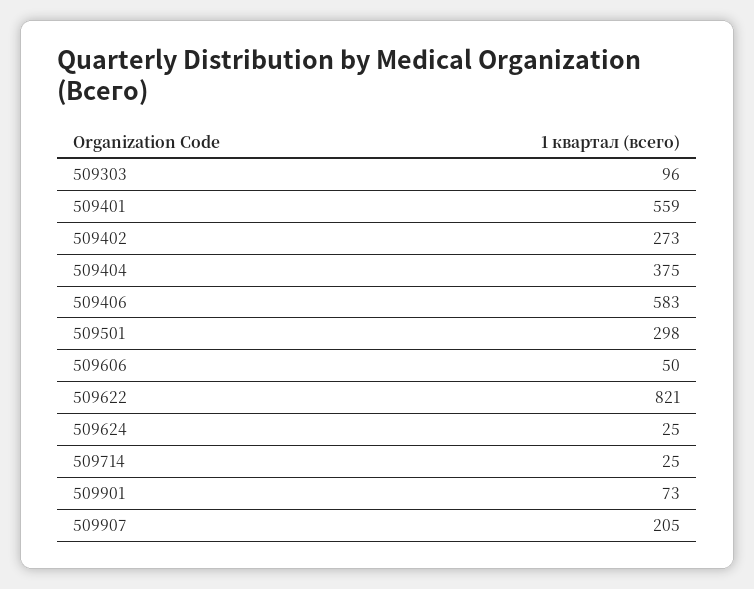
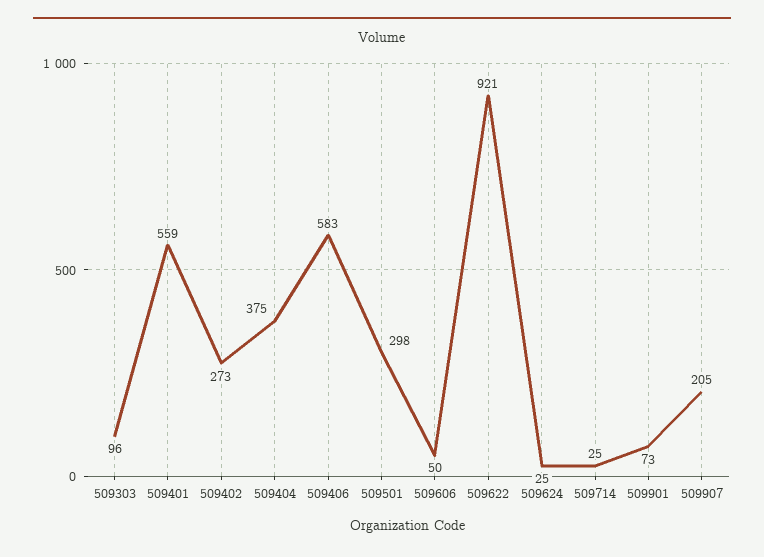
  {
    "509303": 96,
    "509401": 559,
    "509402": 273,
    "509404": 375,
    "509406": 583,
    "509501": 298,
    "509606": 50,
-   "509622": 821,
+   "509622": 921,
    "509624": 25,
    "509714": 25,
    "509901": 73,
    "509907": 205
  }

